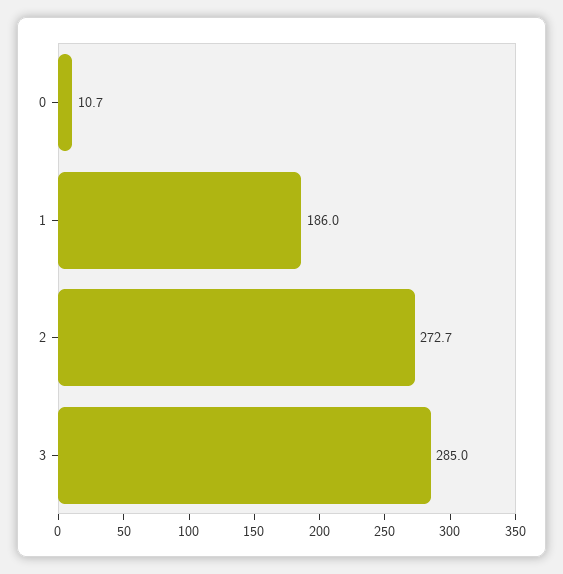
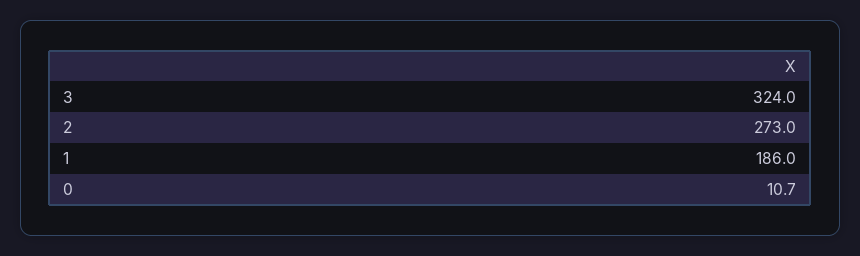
  {
    "0": 10.7,
    "1": 186,
-   "2": 272.7,
+   "2": 273,
-   "3": 285
+   "3": 324
  }

